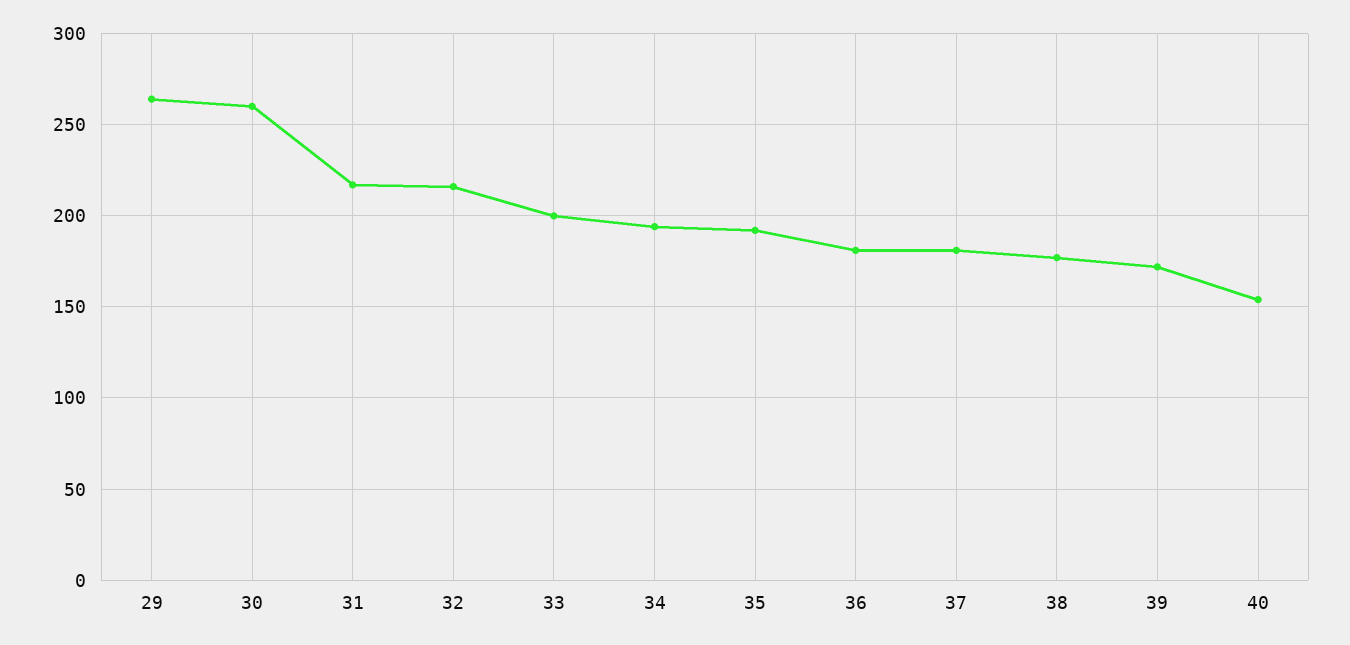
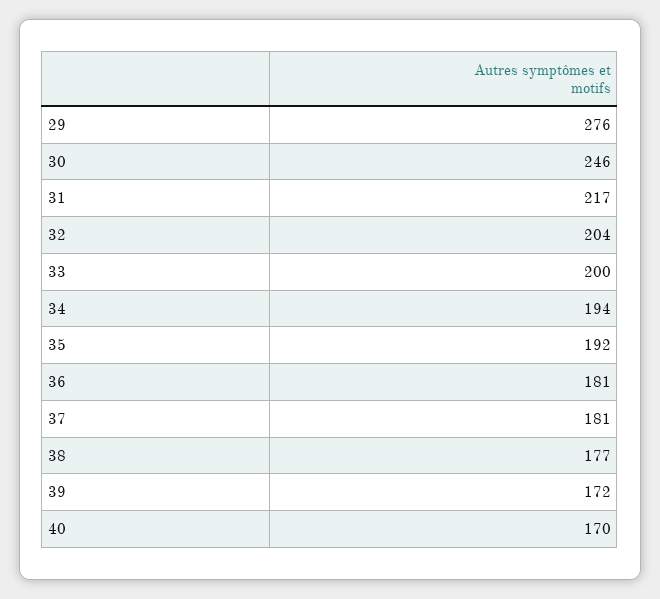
  {
-   "29": 265,
+   "29": 276,
-   "30": 260,
+   "30": 246,
    "31": 217,
-   "32": 215,
+   "32": 204,
    "33": 200,
    "34": 194,
    "35": 192,
    "36": 181,
    "37": 181,
    "38": 177,
    "39": 172,
-   "40": 155
+   "40": 170
  }

